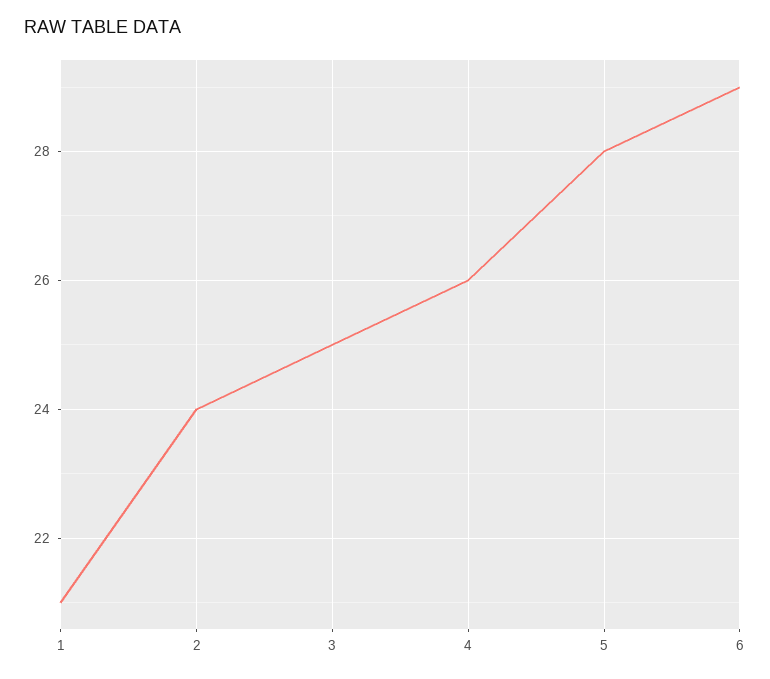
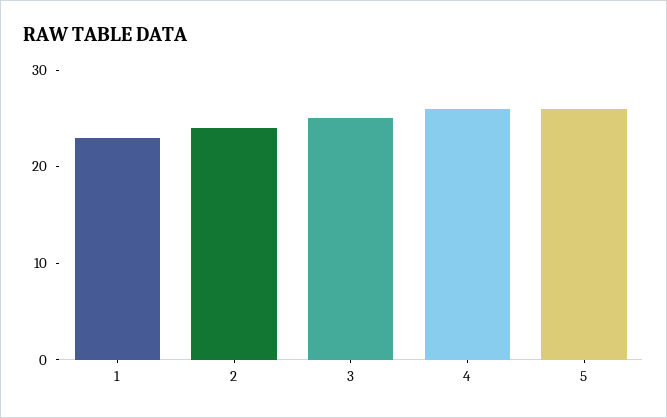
  {
-   "1": 21,
+   "1": 23,
    "2": 24,
    "3": 25,
    "4": 26,
-   "5": 28,
+   "5": 26
-   "6": 29
  }

